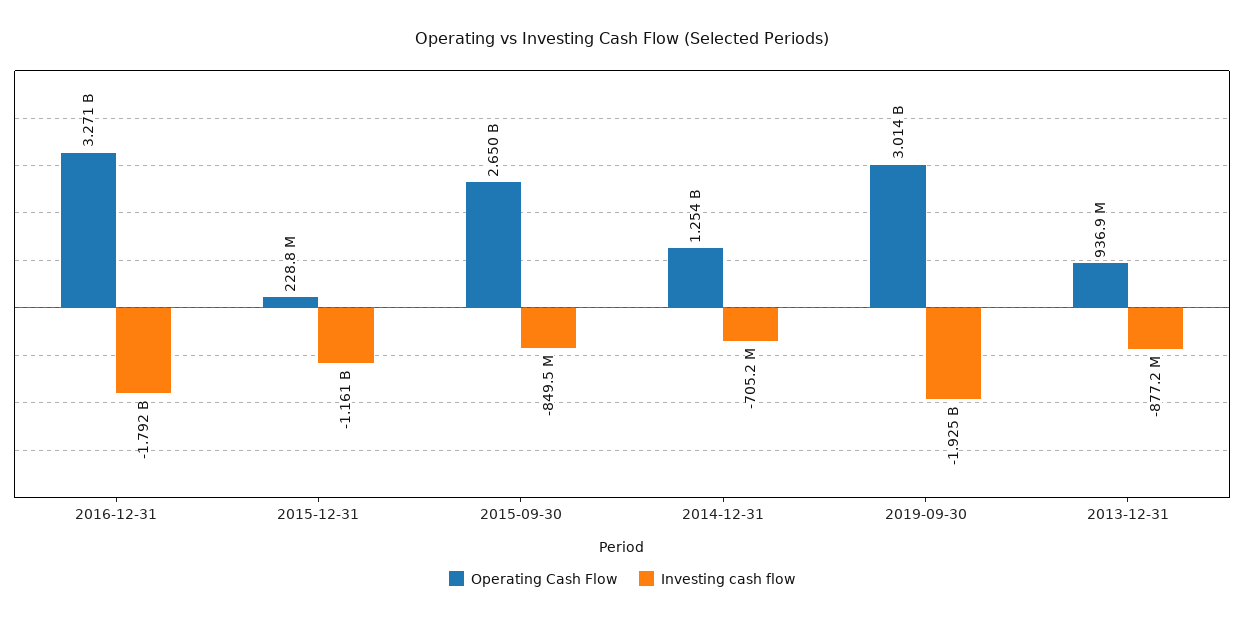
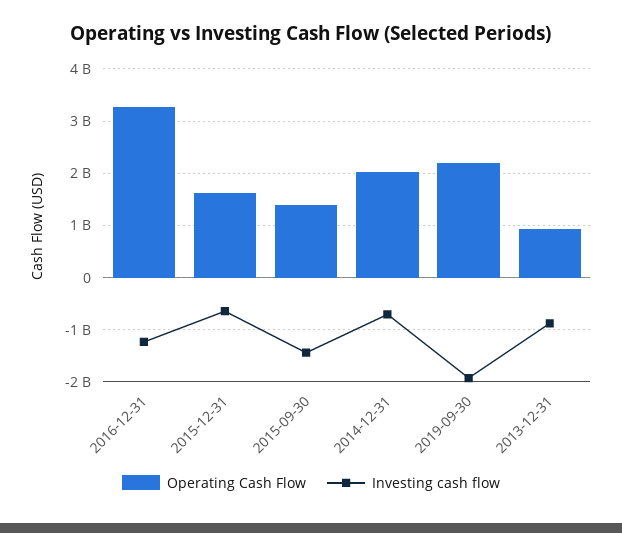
  {
    "Operating Cash Flow": {
      "2016-12-31": 3271000000,
-     "2015-12-31": 228800000,
+     "2015-12-31": 1600000000,
-     "2015-09-30": 2650000000,
+     "2015-09-30": 1400000000,
-     "2014-12-31": 1254000000,
+     "2014-12-31": 2000000000,
-     "2019-09-30": 3014000000,
+     "2019-09-30": 2200000000,
      "2013-12-31": 936900000
    },
    "Investing cash flow": {
-     "2016-12-31": -1792000000,
+     "2016-12-31": -1200000000,
-     "2015-12-31": -1161000000,
+     "2015-12-31": -600000000,
-     "2015-09-30": -849500000,
+     "2015-09-30": -1400000000,
      "2014-12-31": -705200000,
      "2019-09-30": -1925000000,
      "2013-12-31": -877200000
    }
  }

